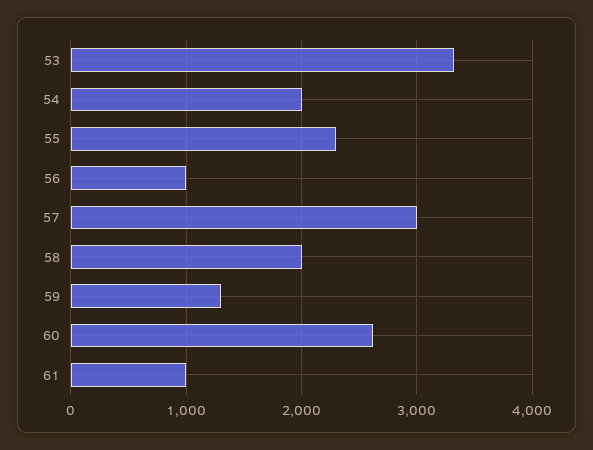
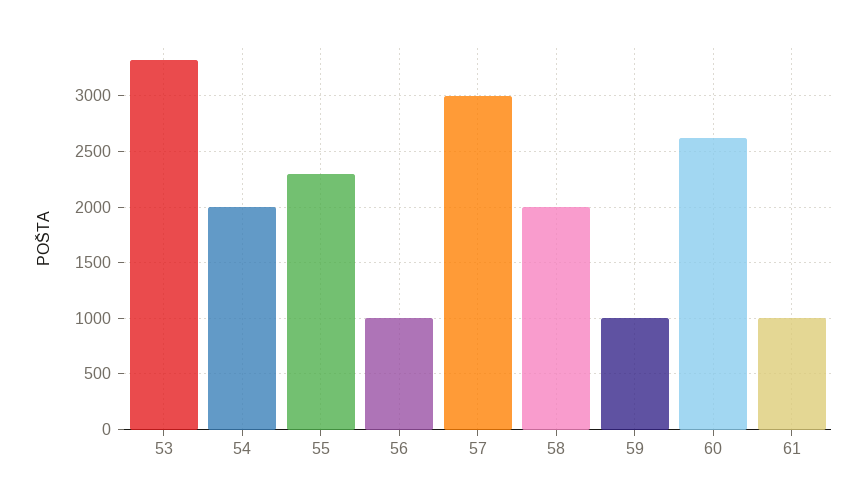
  {
    "53": 3300,
    "54": 2000,
    "55": 2300,
    "56": 1000,
    "57": 3000,
    "58": 2000,
-   "59": 1300,
+   "59": 1000,
    "60": 2600,
    "61": 1000
  }

